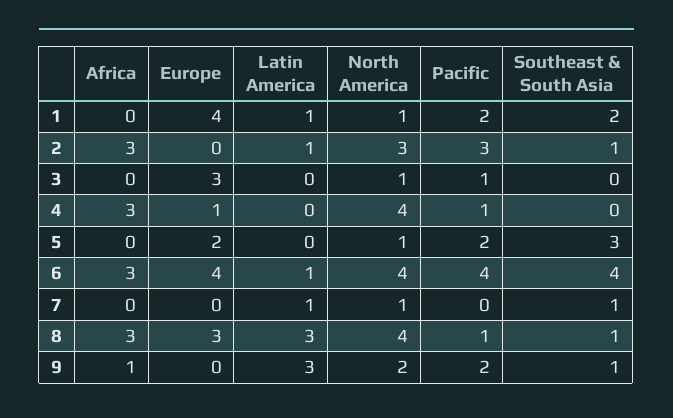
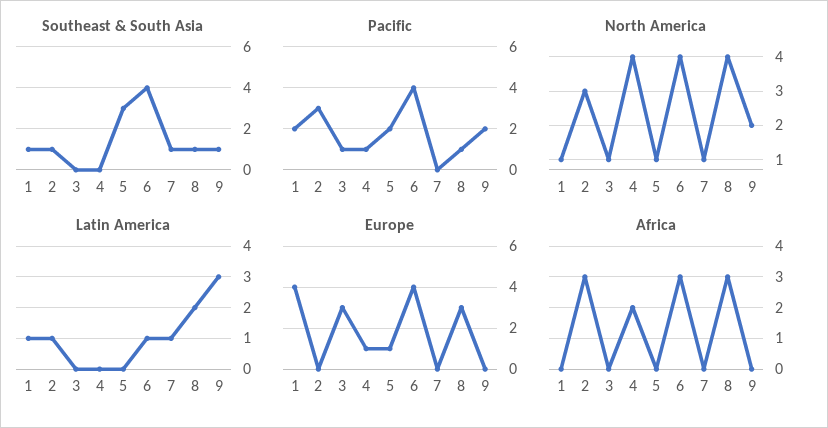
  {
    "Africa": {
      "1": 0,
      "2": 3,
      "3": 0,
-     "4": 3,
+     "4": 2,
      "5": 0,
      "6": 3,
      "7": 0,
      "8": 3,
-     "9": 1
+     "9": 0
    },
    "Europe": {
      "1": 4,
      "2": 0,
      "3": 3,
      "4": 1,
-     "5": 2,
+     "5": 1,
      "6": 4,
      "7": 0,
      "8": 3,
      "9": 0
    },
    "Latin America": {
      "1": 1,
      "2": 1,
      "3": 0,
      "4": 0,
      "5": 0,
      "6": 1,
      "7": 1,
-     "8": 3,
+     "8": 2,
      "9": 3
    },
    "North America": {
      "1": 1,
      "2": 3,
      "3": 1,
      "4": 4,
      "5": 1,
      "6": 4,
      "7": 1,
      "8": 4,
      "9": 2
    },
    "Pacific": {
      "1": 2,
      "2": 3,
      "3": 1,
      "4": 1,
      "5": 2,
      "6": 4,
      "7": 0,
      "8": 1,
      "9": 2
    },
    "Southeast & South Asia": {
-     "1": 2,
+     "1": 1,
      "2": 1,
      "3": 0,
      "4": 0,
      "5": 3,
      "6": 4,
      "7": 1,
      "8": 1,
      "9": 1
    }
  }

